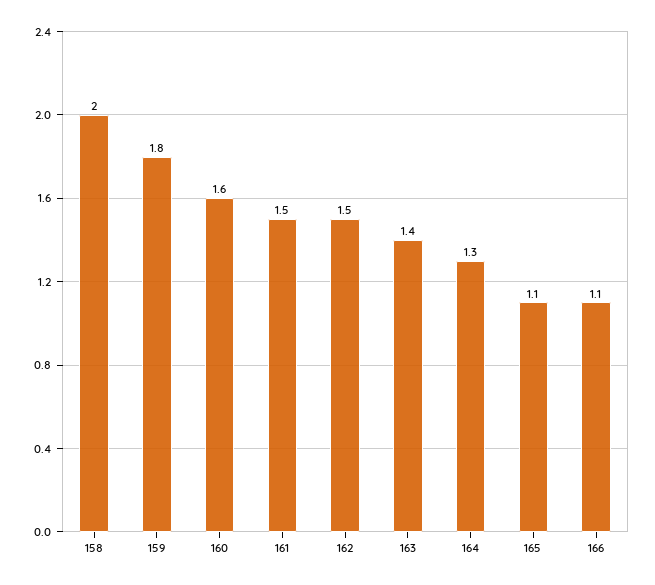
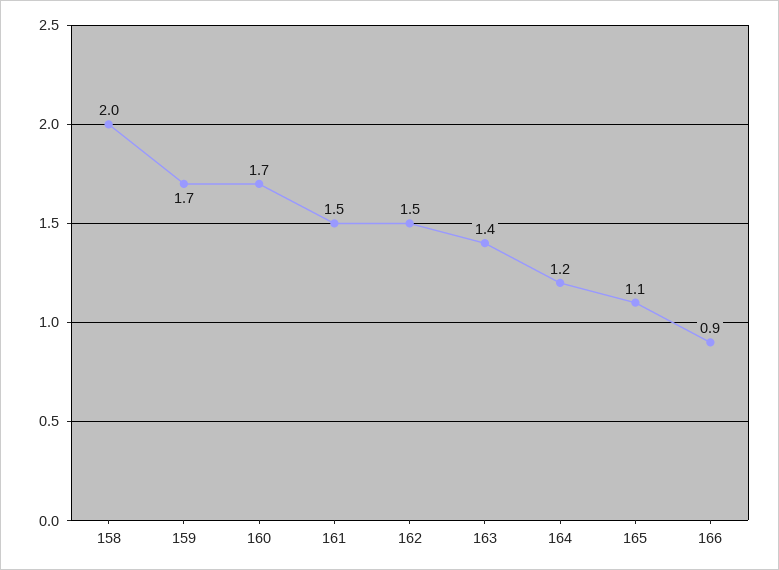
  {
    "158": 2,
-   "159": 1.8,
+   "159": 1.7,
-   "160": 1.6,
+   "160": 1.7,
    "161": 1.5,
    "162": 1.5,
    "163": 1.4,
-   "164": 1.3,
+   "164": 1.2,
    "165": 1.1,
-   "166": 1.1
+   "166": 0.9
  }

